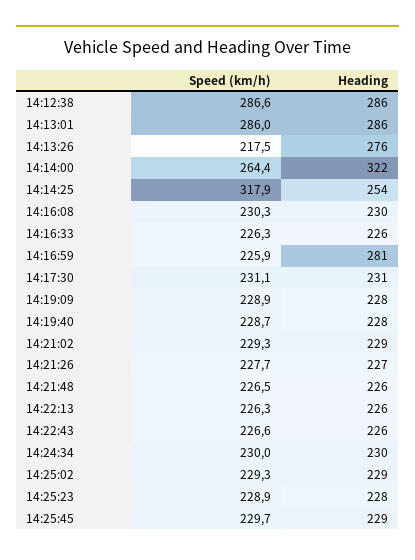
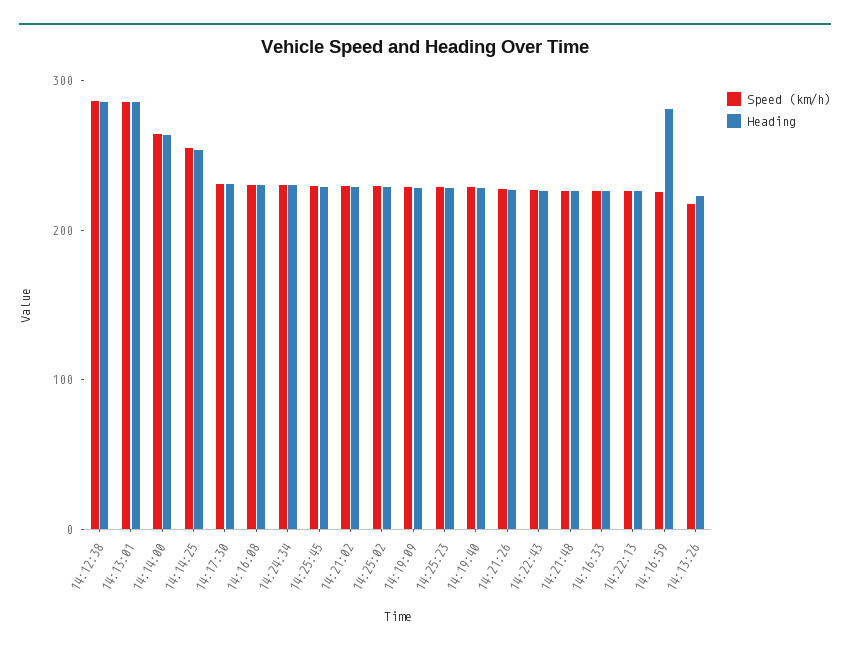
  {
    "Speed (km/h)": {
      "14:12:38": 286.6,
      "14:13:01": 286,
      "14:13:26": 217.5,
      "14:14:00": 264.4,
-     "14:14:25": 317.9,
+     "14:14:25": 260,
      "14:16:08": 230.3,
      "14:16:33": 226.3,
      "14:16:59": 225.9,
      "14:17:30": 231.1,
      "14:19:09": 228.9,
      "14:19:40": 228.7,
      "14:21:02": 229.3,
      "14:21:26": 227.7,
      "14:21:48": 226.5,
      "14:22:13": 226.3,
      "14:22:43": 226.6,
      "14:24:34": 230,
      "14:25:02": 229.3,
      "14:25:23": 228.9,
      "14:25:45": 229.7
    },
    "Heading": {
      "14:12:38": 286,
      "14:13:01": 286,
-     "14:13:26": 276,
+     "14:13:26": 220,
-     "14:14:00": 322,
+     "14:14:00": 260,
      "14:14:25": 254,
      "14:16:08": 230,
      "14:16:33": 226,
      "14:16:59": 281,
      "14:17:30": 231,
      "14:19:09": 228,
      "14:19:40": 228,
      "14:21:02": 229,
      "14:21:26": 227,
      "14:21:48": 226,
      "14:22:13": 226,
      "14:22:43": 226,
      "14:24:34": 230,
      "14:25:02": 229,
      "14:25:23": 228,
      "14:25:45": 229
    }
  }

